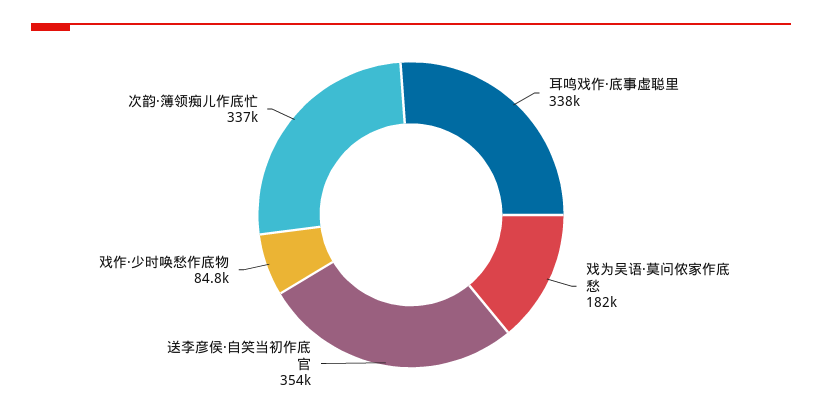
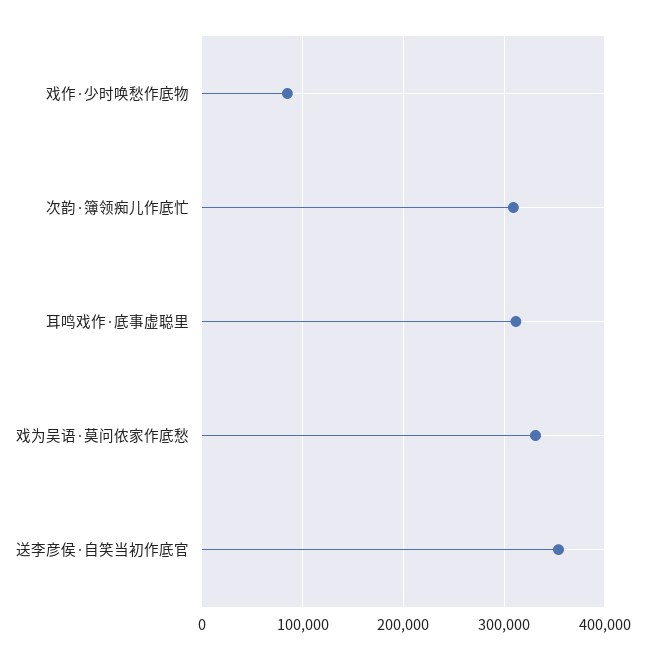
  {
-   "耳鸣戏作·底事虚聪里": 338000,
+   "耳鸣戏作·底事虚聪里": 310000,
-   "戏为吴语·莫问侬家作底愁": 182000,
+   "戏为吴语·莫问侬家作底愁": 330000,
    "送李彦侯·自笑当初作底官": 354000,
    "戏作·少时唤愁作底物": 84800,
-   "次韵·簿领痴儿作底忙": 337000
+   "次韵·簿领痴儿作底忙": 310000
  }

